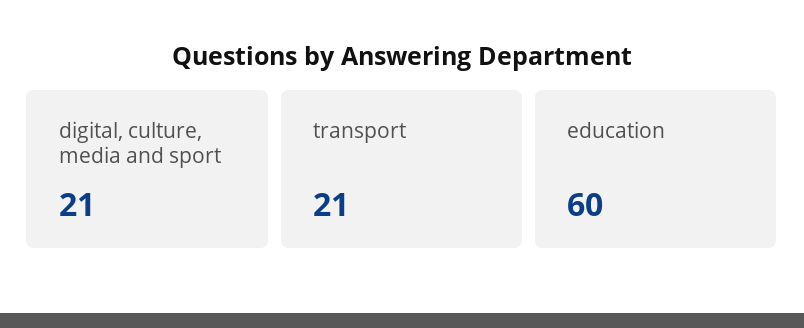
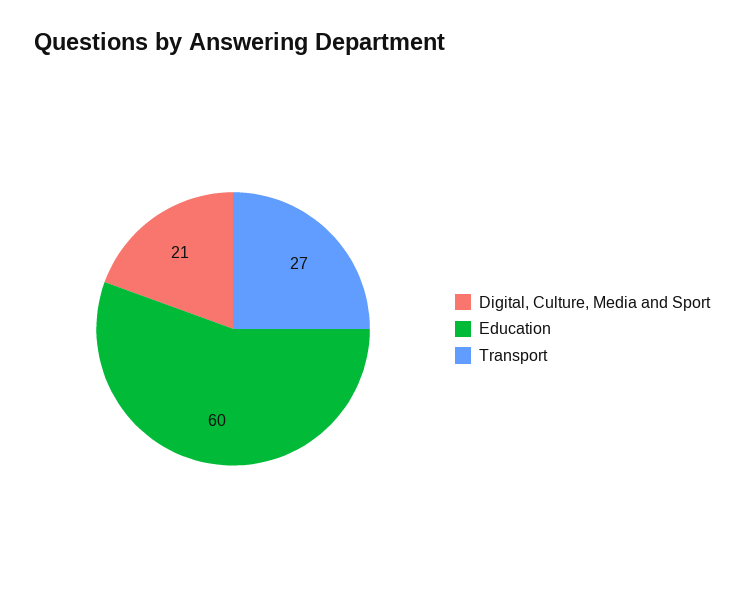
  {
    "digital, culture, media and sport": 21,
-   "transport": 21,
+   "transport": 27,
    "education": 60
  }

